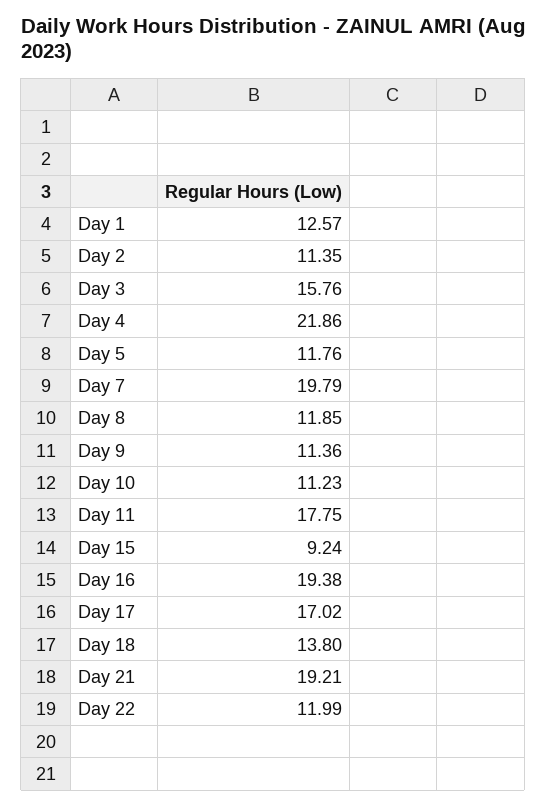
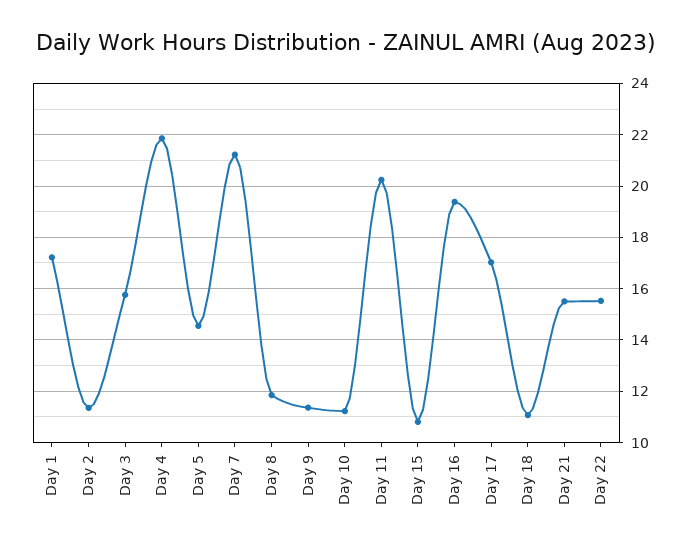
  {
-   "Day 1": 12.57,
+   "Day 1": 17.25,
    "Day 2": 11.35,
    "Day 3": 15.76,
    "Day 4": 21.86,
-   "Day 5": 11.76,
+   "Day 5": 14.5,
-   "Day 7": 19.79,
+   "Day 7": 21.25,
    "Day 8": 11.85,
    "Day 9": 11.36,
    "Day 10": 11.23,
-   "Day 11": 17.75,
+   "Day 11": 20.25,
-   "Day 15": 9.24,
+   "Day 15": 10.75,
    "Day 16": 19.38,
    "Day 17": 17.02,
-   "Day 18": 13.8,
+   "Day 18": 11,
-   "Day 21": 19.21,
+   "Day 21": 15.5,
-   "Day 22": 11.99
+   "Day 22": 15.5
  }

